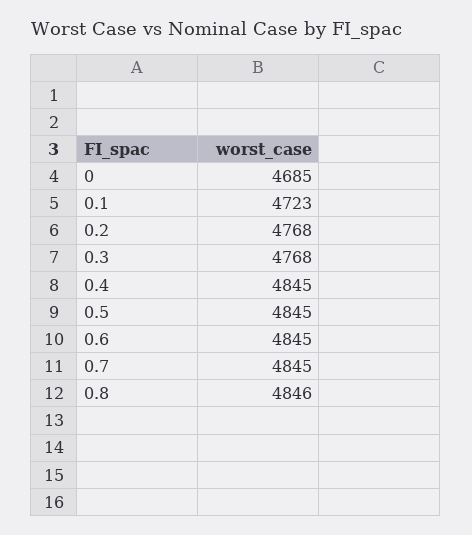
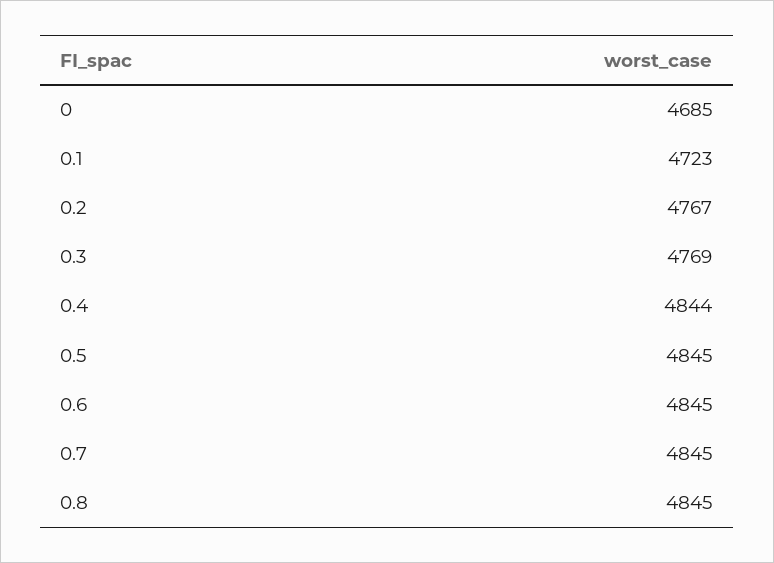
  {
    "0": 4685,
    "0.1": 4723,
-   "0.2": 4768,
+   "0.2": 4767,
-   "0.3": 4768,
+   "0.3": 4769,
-   "0.4": 4845,
+   "0.4": 4844,
    "0.5": 4845,
    "0.6": 4845,
    "0.7": 4845,
-   "0.8": 4846
+   "0.8": 4845
  }

